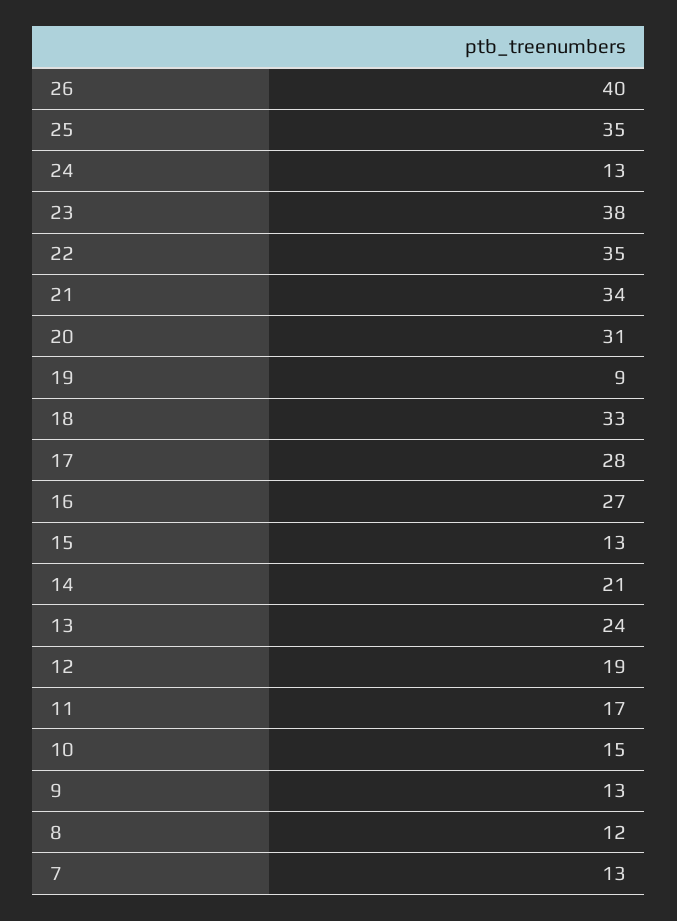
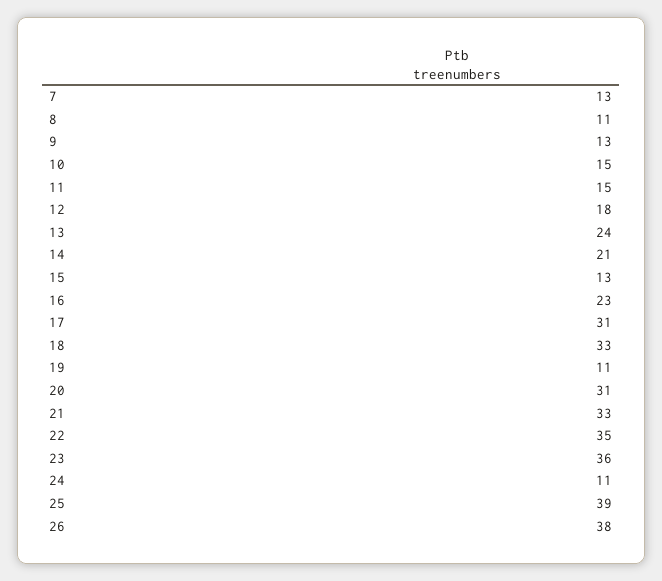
  {
-   "26": 40,
+   "26": 38,
-   "25": 35,
+   "25": 39,
-   "24": 13,
+   "24": 11,
-   "23": 38,
+   "23": 36,
    "22": 35,
-   "21": 34,
+   "21": 33,
    "20": 31,
-   "19": 9,
+   "19": 11,
    "18": 33,
-   "17": 28,
+   "17": 31,
-   "16": 27,
+   "16": 23,
    "15": 13,
    "14": 21,
    "13": 24,
-   "12": 19,
+   "12": 18,
-   "11": 17,
+   "11": 15,
    "10": 15,
    "9": 13,
-   "8": 12,
+   "8": 11,
    "7": 13
  }

